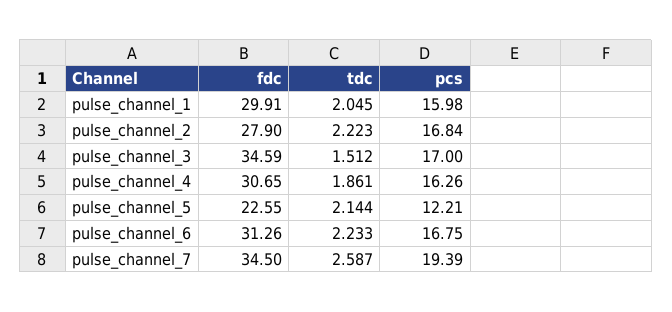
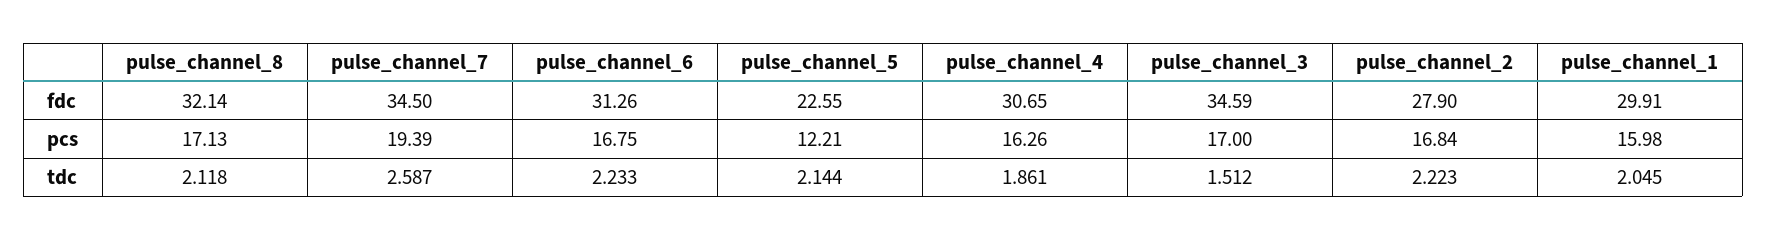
  {
    "fdc": {
      "pulse_channel_1": 29.91,
      "pulse_channel_2": 27.9,
      "pulse_channel_3": 34.59,
      "pulse_channel_4": 30.65,
      "pulse_channel_5": 22.55,
      "pulse_channel_6": 31.26,
-     "pulse_channel_7": 34.5
+     "pulse_channel_7": 34.5,
+     "pulse_channel_8": 32.14
    },
    "tdc": {
      "pulse_channel_1": 2.045,
      "pulse_channel_2": 2.223,
      "pulse_channel_3": 1.512,
      "pulse_channel_4": 1.861,
      "pulse_channel_5": 2.144,
      "pulse_channel_6": 2.233,
-     "pulse_channel_7": 2.587
+     "pulse_channel_7": 2.587,
+     "pulse_channel_8": 2.118
    },
    "pcs": {
      "pulse_channel_1": 15.98,
      "pulse_channel_2": 16.84,
      "pulse_channel_3": 17,
      "pulse_channel_4": 16.26,
      "pulse_channel_5": 12.21,
      "pulse_channel_6": 16.75,
-     "pulse_channel_7": 19.39
+     "pulse_channel_7": 19.39,
+     "pulse_channel_8": 17.13
    }
  }

